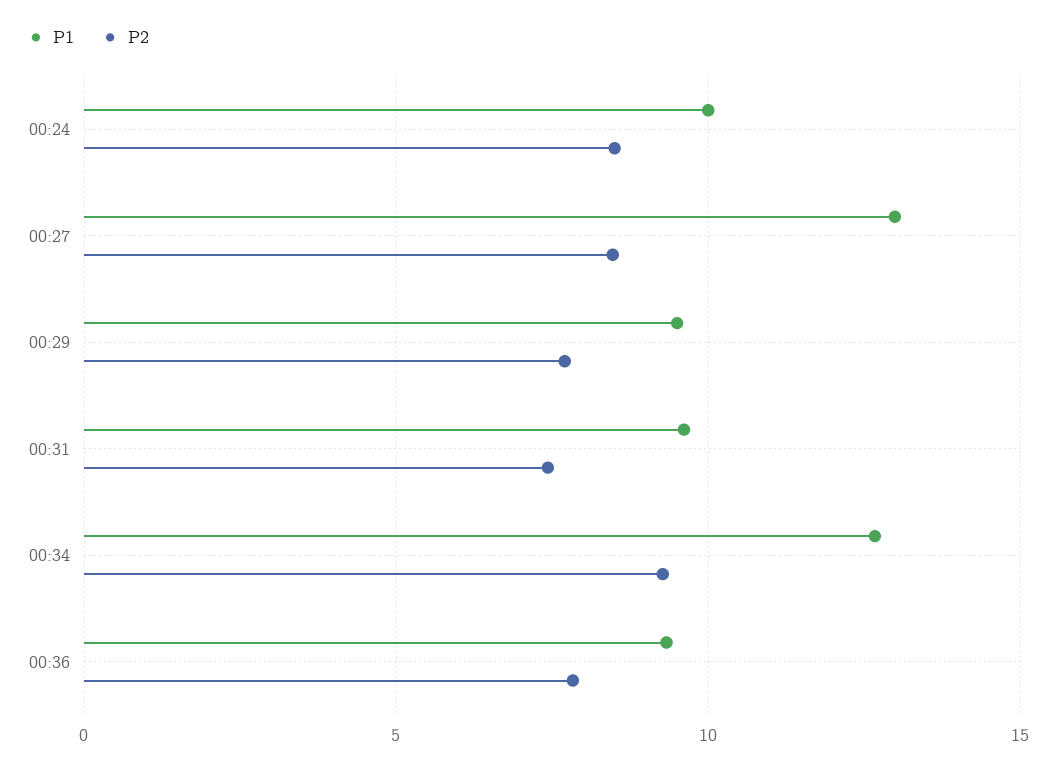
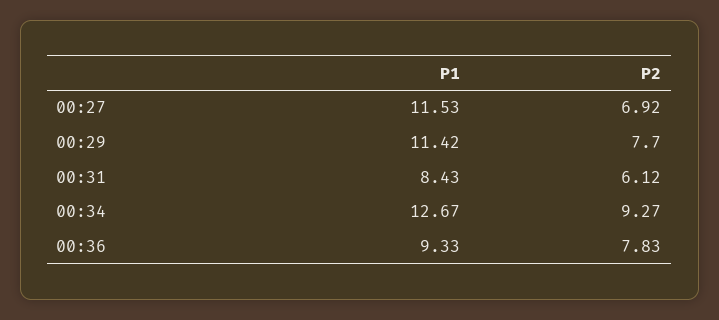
  {
    "P1": {
-     "00:24": 10,
-     "00:27": 13,
+     "00:27": 11.53,
-     "00:29": 9.5,
+     "00:29": 11.42,
-     "00:31": 9.5,
+     "00:31": 8.43,
      "00:34": 12.67,
      "00:36": 9.33
    },
    "P2": {
-     "00:24": 8.5,
-     "00:27": 8.5,
+     "00:27": 6.92,
      "00:29": 7.7,
-     "00:31": 7.5,
+     "00:31": 6.12,
      "00:34": 9.27,
      "00:36": 7.83
    }
  }

